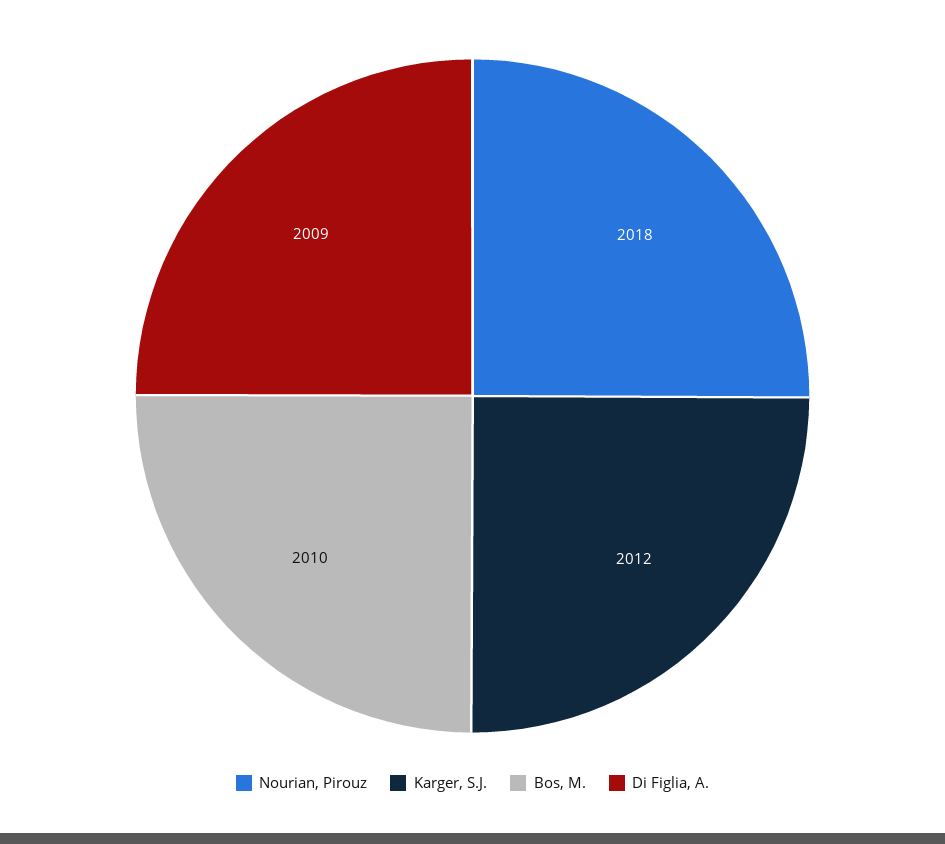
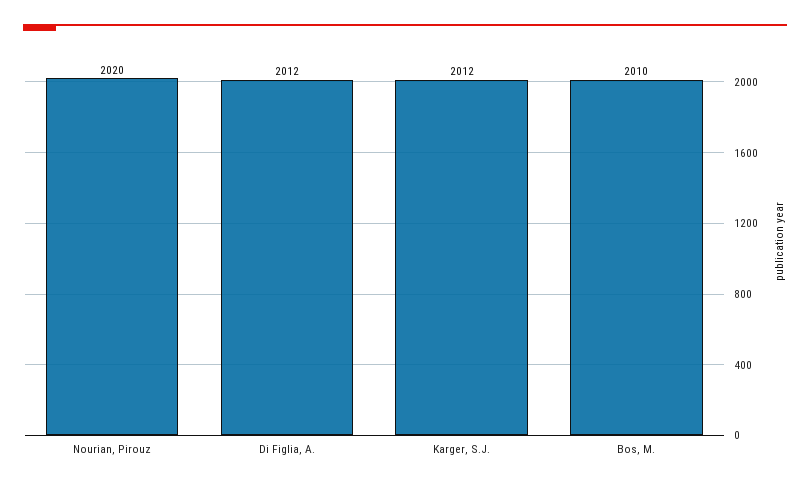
  {
-   "Nourian, Pirouz": 2018,
+   "Nourian, Pirouz": 2020,
    "Karger, S.J.": 2012,
    "Bos, M.": 2010,
-   "Di Figlia, A.": 2009
+   "Di Figlia, A.": 2012
  }

